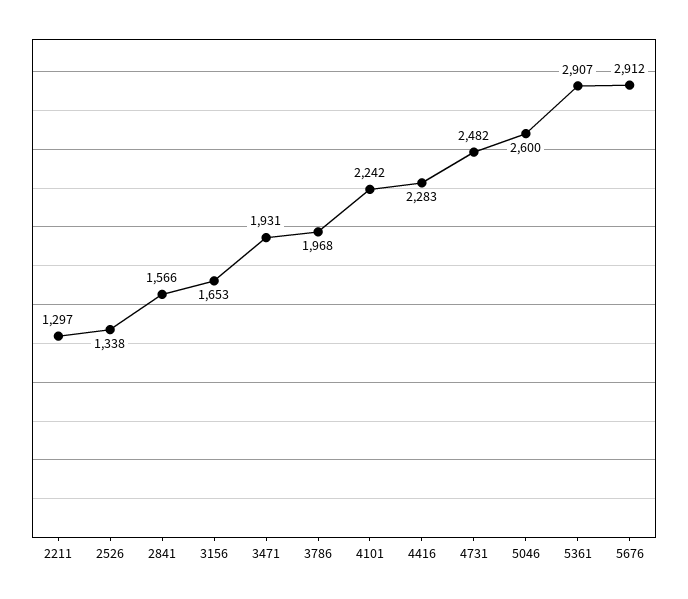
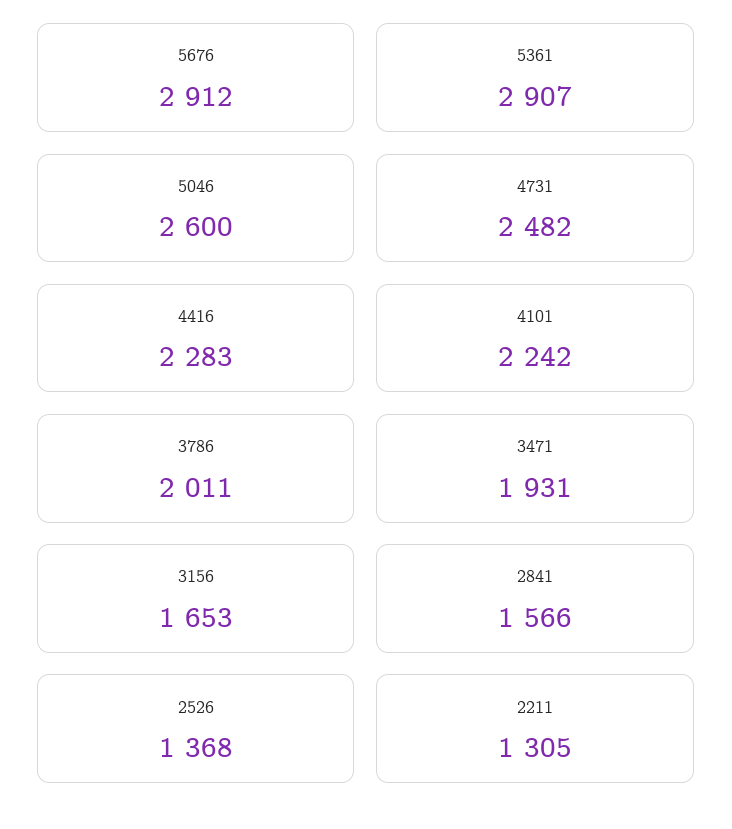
  {
-   "2211": 1297,
+   "2211": 1305,
-   "2526": 1338,
+   "2526": 1368,
    "2841": 1566,
    "3156": 1653,
    "3471": 1931,
-   "3786": 1968,
+   "3786": 2011,
    "4101": 2242,
    "4416": 2283,
    "4731": 2482,
    "5046": 2600,
    "5361": 2907,
    "5676": 2912
  }

